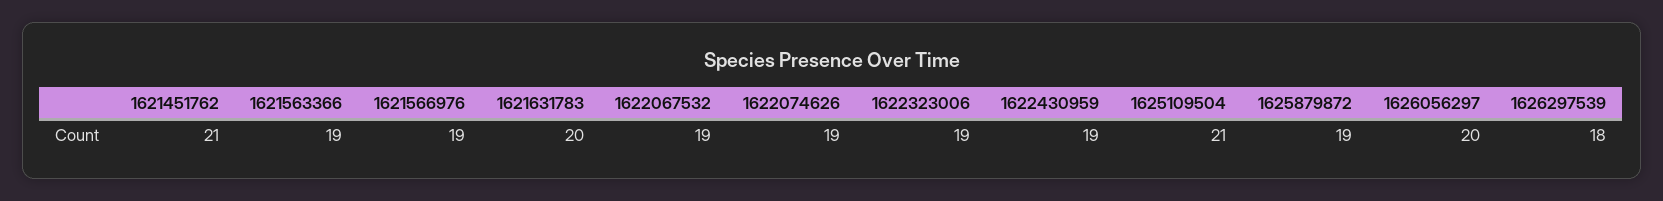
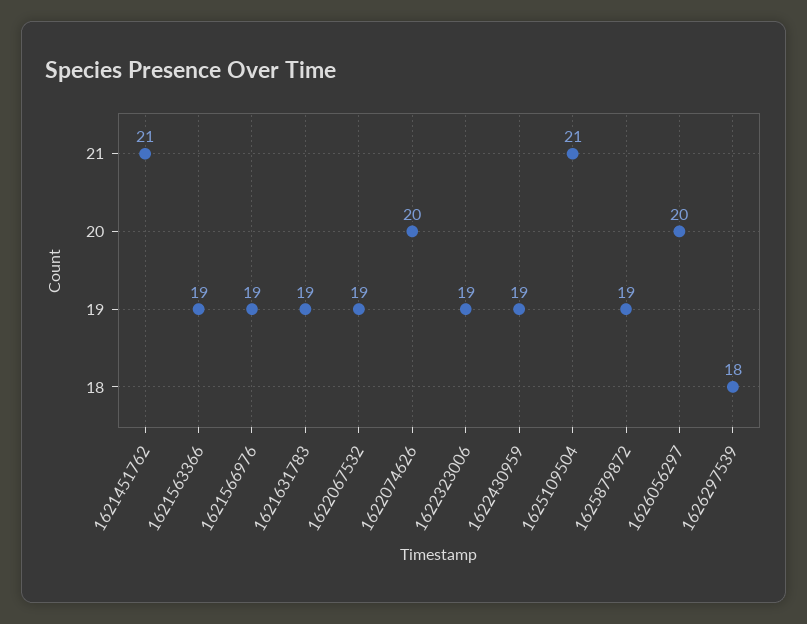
  {
    "1621451762": 21,
    "1621563366": 19,
    "1621566976": 19,
-   "1621631783": 20,
+   "1621631783": 19,
    "1622067532": 19,
-   "1622074626": 19,
+   "1622074626": 20,
    "1622323006": 19,
    "1622430959": 19,
    "1625109504": 21,
    "1625879872": 19,
    "1626056297": 20,
    "1626297539": 18
  }

